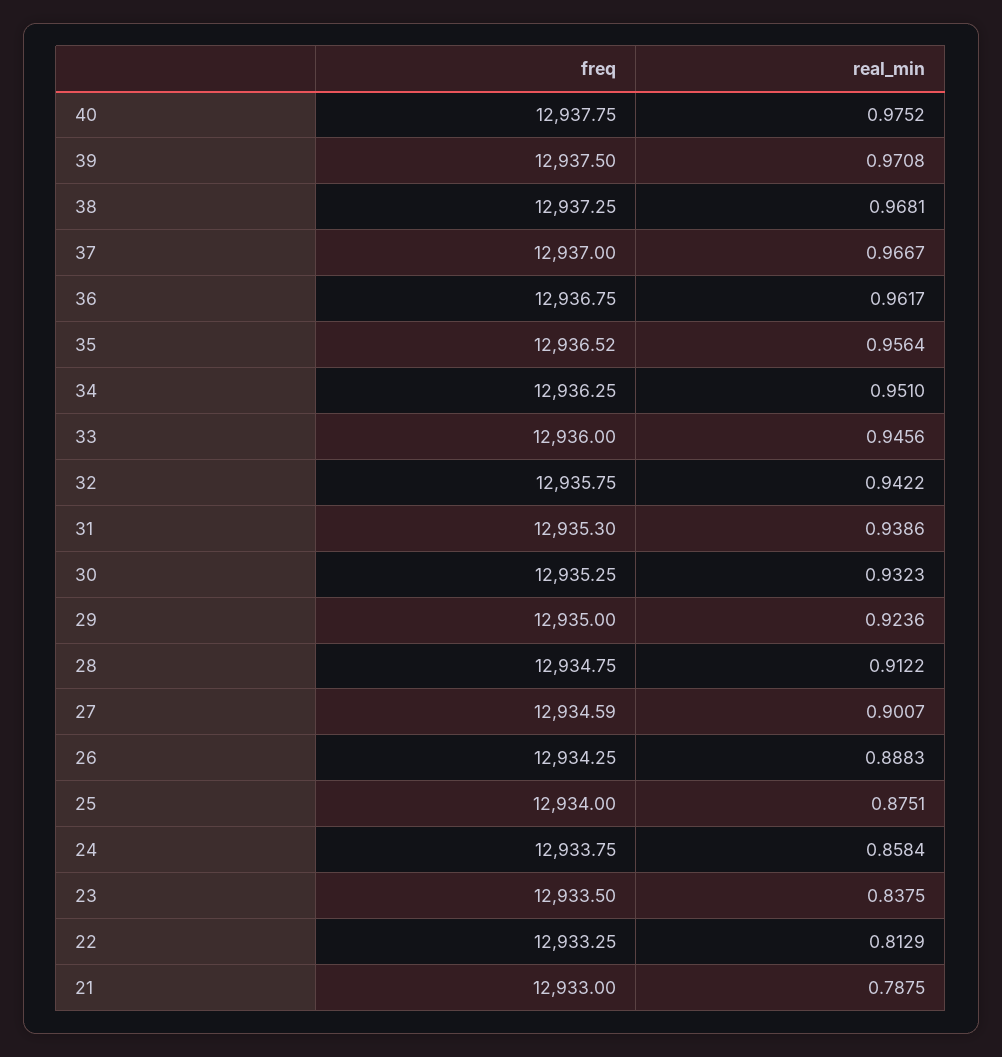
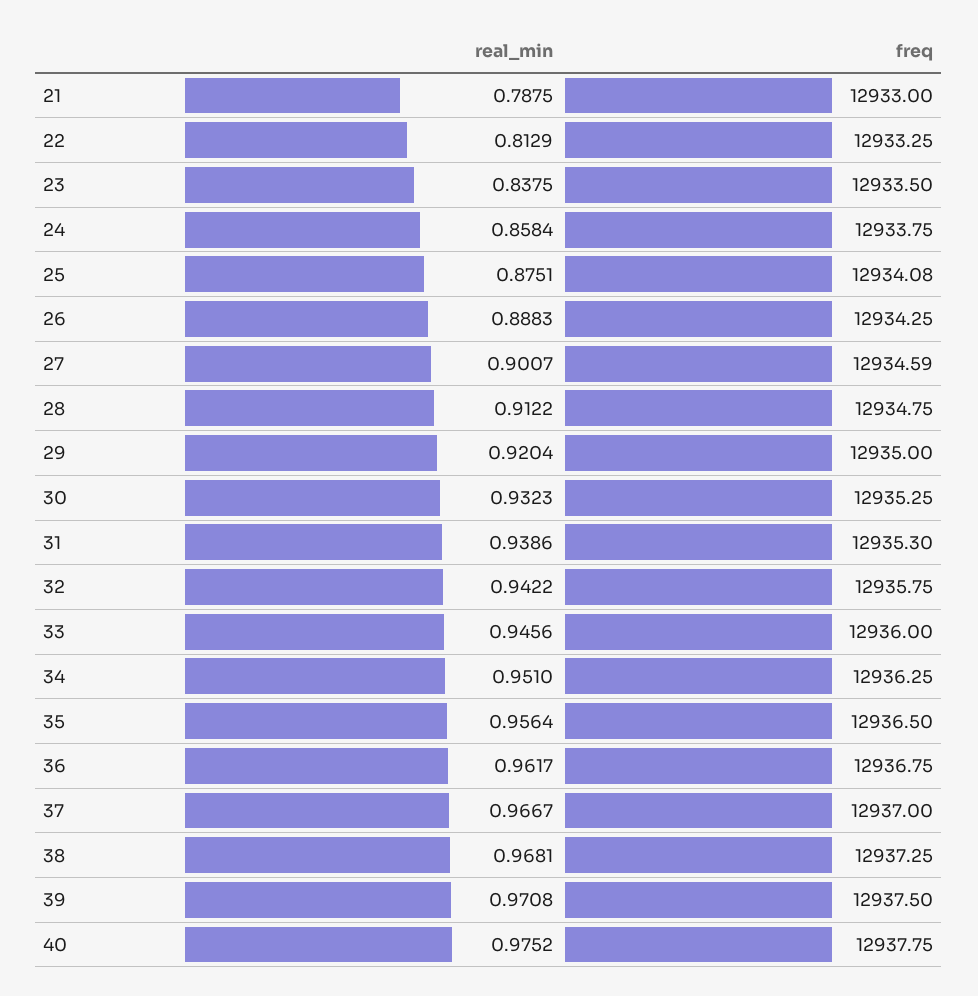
  {
    "freq": {
      "40": 12937.75,
      "39": 12937.5,
      "38": 12937.25,
      "37": 12937,
      "36": 12936.75,
-     "35": 12936.52,
+     "35": 12936.5,
      "34": 12936.25,
      "33": 12936,
      "32": 12935.75,
      "31": 12935.3,
      "30": 12935.25,
      "29": 12935,
      "28": 12934.75,
      "27": 12934.59,
      "26": 12934.25,
-     "25": 12934,
+     "25": 12934.08,
      "24": 12933.75,
      "23": 12933.5,
      "22": 12933.25,
      "21": 12933
    },
    "real_min": {
      "40": 0.9752,
      "39": 0.9708,
      "38": 0.9681,
      "37": 0.9667,
      "36": 0.9617,
      "35": 0.9564,
      "34": 0.951,
      "33": 0.9456,
      "32": 0.9422,
      "31": 0.9386,
      "30": 0.9323,
-     "29": 0.9236,
+     "29": 0.9204,
      "28": 0.9122,
      "27": 0.9007,
      "26": 0.8883,
      "25": 0.8751,
      "24": 0.8584,
      "23": 0.8375,
      "22": 0.8129,
      "21": 0.7875
    }
  }

